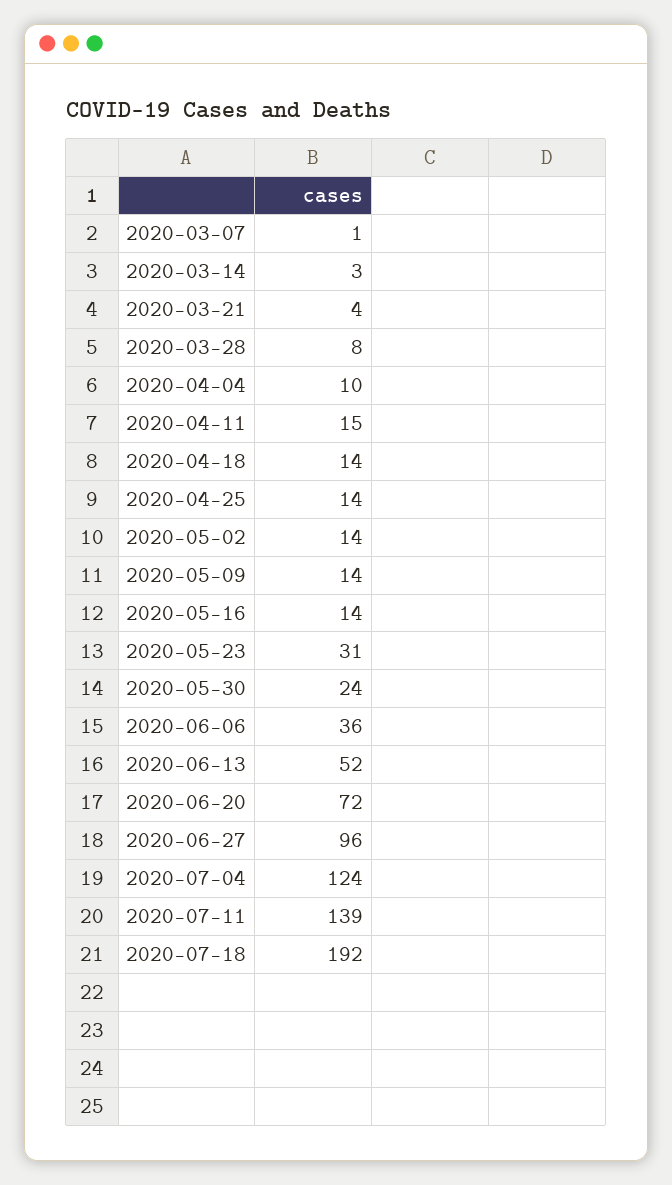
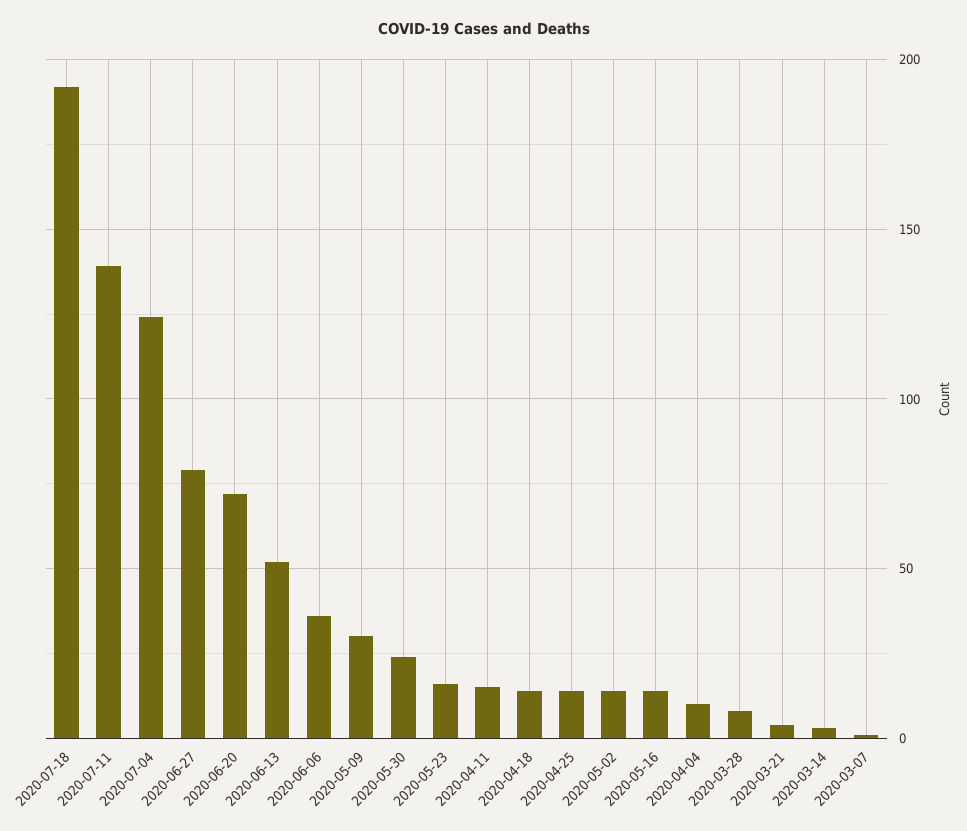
  {
    "2020-03-07": 1,
    "2020-03-14": 3,
    "2020-03-21": 4,
    "2020-03-28": 8,
    "2020-04-04": 10,
    "2020-04-11": 15,
    "2020-04-18": 14,
    "2020-04-25": 14,
    "2020-05-02": 14,
-   "2020-05-09": 14,
+   "2020-05-09": 30,
    "2020-05-16": 14,
-   "2020-05-23": 31,
+   "2020-05-23": 15,
    "2020-05-30": 24,
    "2020-06-06": 36,
    "2020-06-13": 52,
    "2020-06-20": 72,
-   "2020-06-27": 96,
+   "2020-06-27": 80,
    "2020-07-04": 124,
    "2020-07-11": 139,
    "2020-07-18": 192
  }

